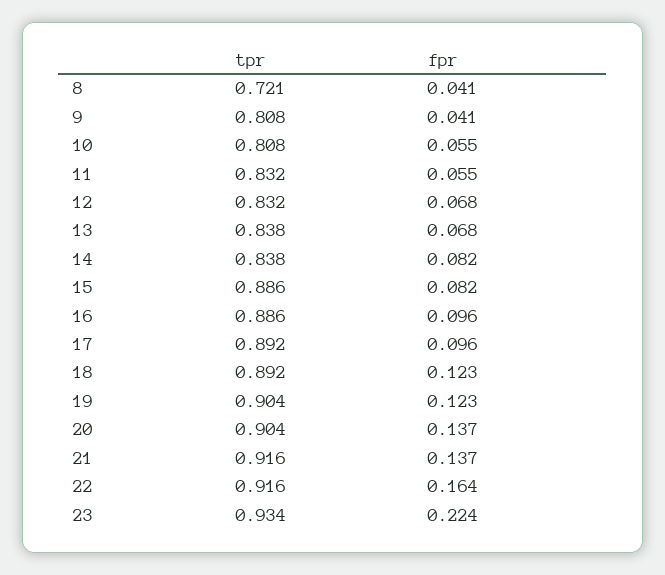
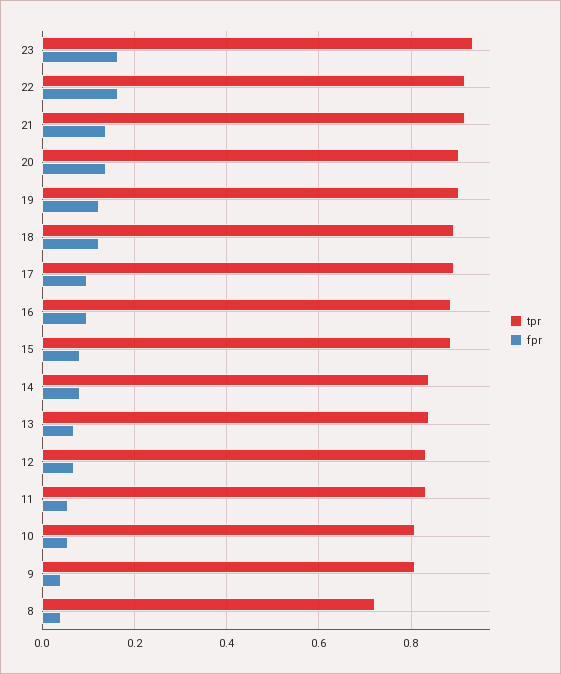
  {
    "tpr": {
      "8": 0.721,
      "9": 0.808,
      "10": 0.808,
      "11": 0.832,
      "12": 0.832,
      "13": 0.838,
      "14": 0.838,
      "15": 0.886,
      "16": 0.886,
      "17": 0.892,
      "18": 0.892,
      "19": 0.904,
      "20": 0.904,
      "21": 0.916,
      "22": 0.916,
      "23": 0.934
    },
    "fpr": {
      "8": 0.041,
      "9": 0.041,
      "10": 0.055,
      "11": 0.055,
      "12": 0.068,
      "13": 0.068,
      "14": 0.082,
      "15": 0.082,
      "16": 0.096,
      "17": 0.096,
      "18": 0.123,
      "19": 0.123,
      "20": 0.137,
      "21": 0.137,
      "22": 0.164,
-     "23": 0.224
+     "23": 0.16
    }
  }

